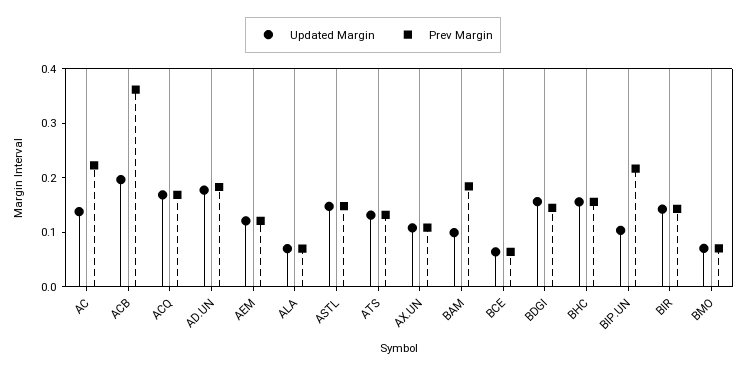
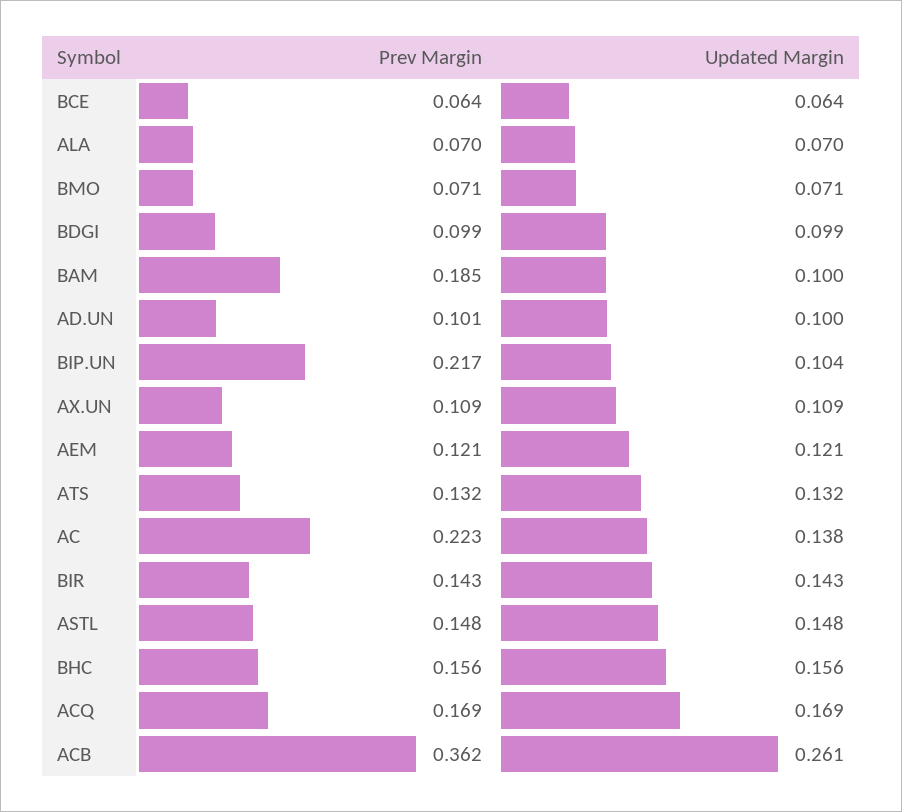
  {
    "Updated Margin": {
      "AC": 0.138,
-     "ACB": 0.2,
+     "ACB": 0.261,
      "ACQ": 0.169,
-     "AD.UN": 0.18,
+     "AD.UN": 0.1,
      "AEM": 0.121,
      "ALA": 0.07,
      "ASTL": 0.148,
      "ATS": 0.132,
      "AX.UN": 0.109,
      "BAM": 0.1,
      "BCE": 0.064,
-     "BDGI": 0.16,
+     "BDGI": 0.099,
      "BHC": 0.156,
      "BIP.UN": 0.104,
      "BIR": 0.143,
      "BMO": 0.071
    },
    "Prev Margin": {
      "AC": 0.223,
      "ACB": 0.362,
      "ACQ": 0.169,
-     "AD.UN": 0.18,
+     "AD.UN": 0.101,
      "AEM": 0.121,
      "ALA": 0.07,
      "ASTL": 0.148,
      "ATS": 0.132,
      "AX.UN": 0.109,
      "BAM": 0.185,
      "BCE": 0.064,
-     "BDGI": 0.14,
+     "BDGI": 0.099,
      "BHC": 0.156,
      "BIP.UN": 0.217,
      "BIR": 0.143,
      "BMO": 0.071
    }
  }

